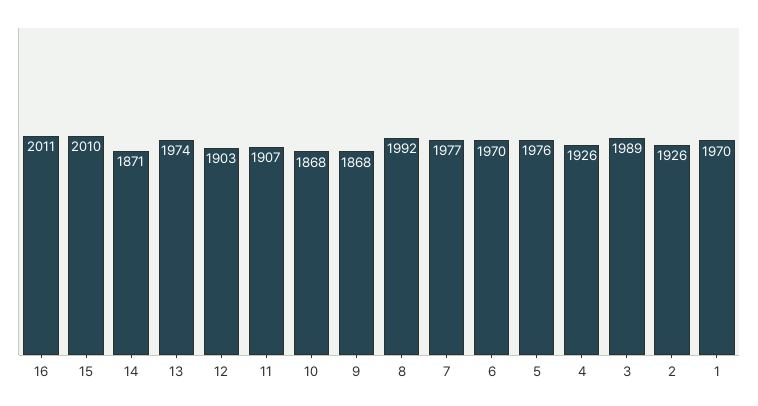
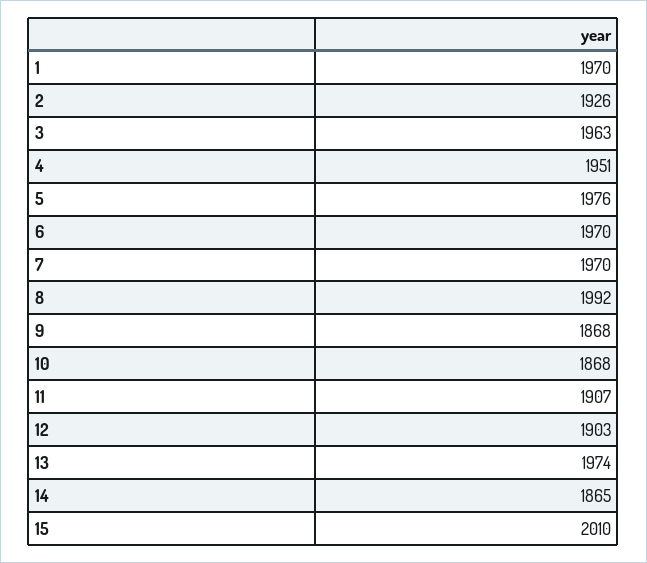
  {
-   "16": 2011,
    "15": 2010,
-   "14": 1871,
+   "14": 1865,
    "13": 1974,
    "12": 1903,
    "11": 1907,
    "10": 1868,
    "9": 1868,
    "8": 1992,
-   "7": 1977,
+   "7": 1970,
    "6": 1970,
    "5": 1976,
-   "4": 1926,
+   "4": 1951,
-   "3": 1989,
+   "3": 1963,
    "2": 1926,
    "1": 1970
  }

